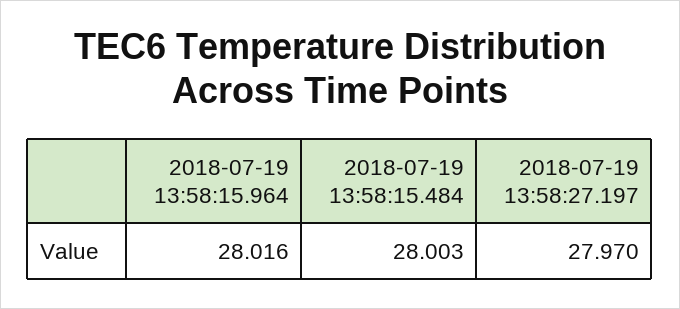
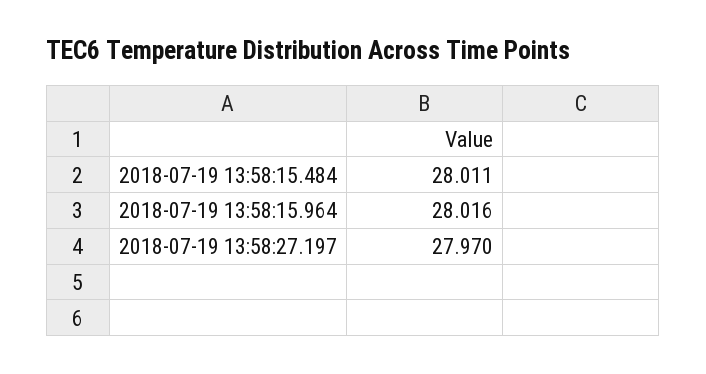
  {
    "2018-07-19 13:58:15.964": 28.016,
-   "2018-07-19 13:58:15.484": 28.003,
+   "2018-07-19 13:58:15.484": 28.011,
    "2018-07-19 13:58:27.197": 27.97
  }

